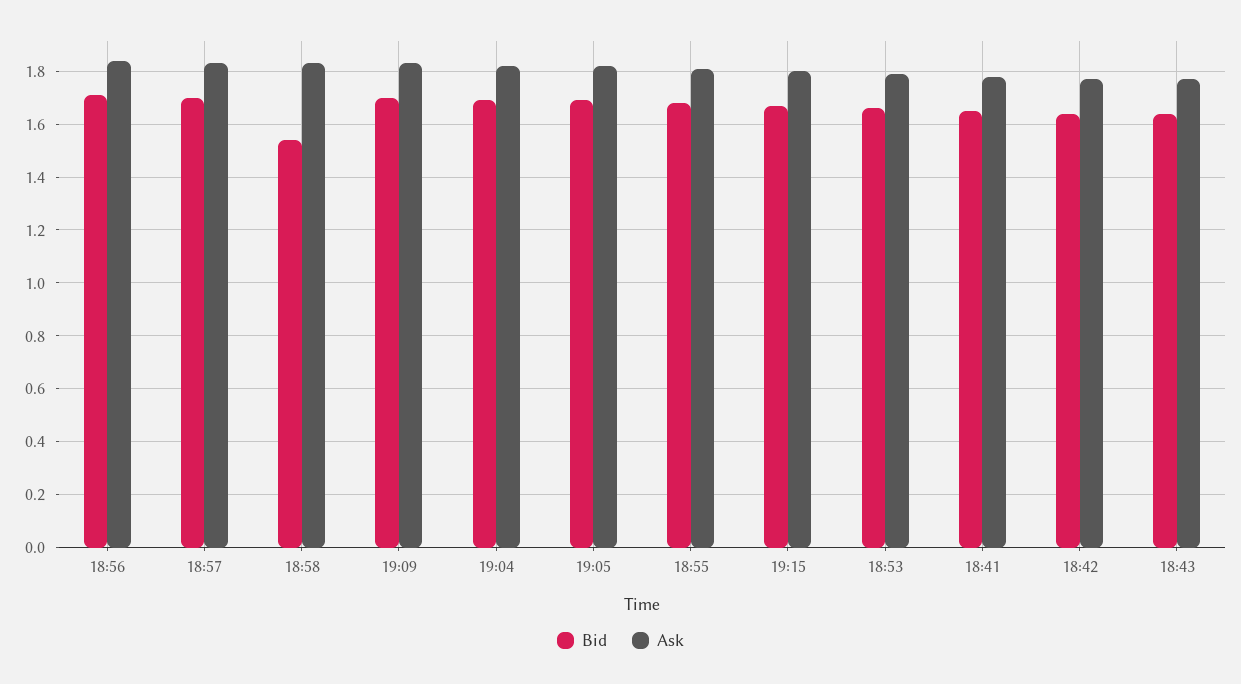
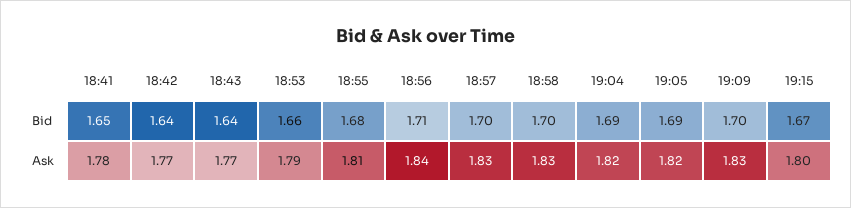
  {
    "Bid": {
      "18:56": 1.71,
      "18:57": 1.7,
-     "18:58": 1.55,
+     "18:58": 1.7,
      "19:09": 1.7,
      "19:04": 1.69,
      "19:05": 1.69,
      "18:55": 1.68,
      "19:15": 1.67,
      "18:53": 1.66,
      "18:41": 1.65,
      "18:42": 1.64,
      "18:43": 1.64
    },
    "Ask": {
      "18:56": 1.84,
      "18:57": 1.83,
      "18:58": 1.83,
      "19:09": 1.83,
      "19:04": 1.82,
      "19:05": 1.82,
      "18:55": 1.81,
      "19:15": 1.8,
      "18:53": 1.79,
      "18:41": 1.78,
      "18:42": 1.77,
      "18:43": 1.77
    }
  }

